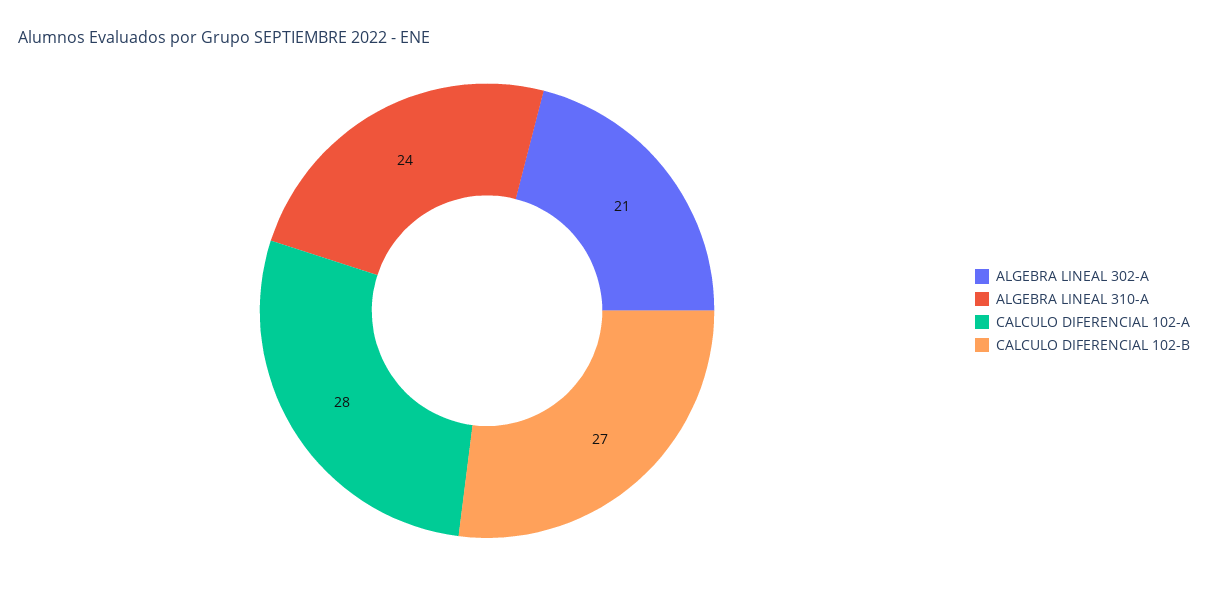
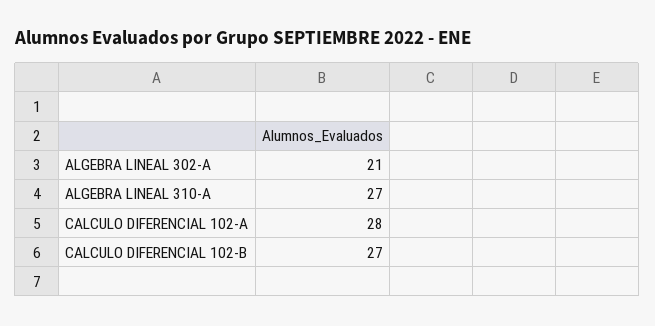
  {
    "ALGEBRA LINEAL 302-A": 21,
-   "ALGEBRA LINEAL 310-A": 24,
+   "ALGEBRA LINEAL 310-A": 27,
    "CALCULO DIFERENCIAL 102-A": 28,
    "CALCULO DIFERENCIAL 102-B": 27
  }

